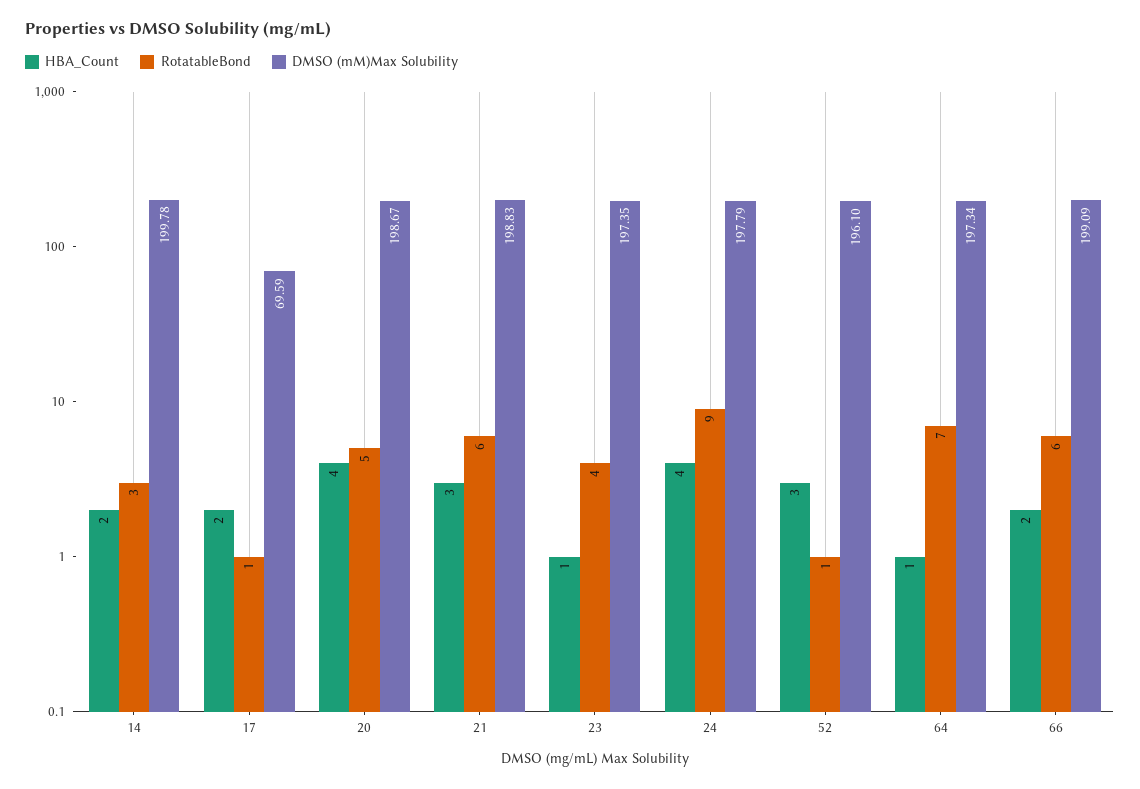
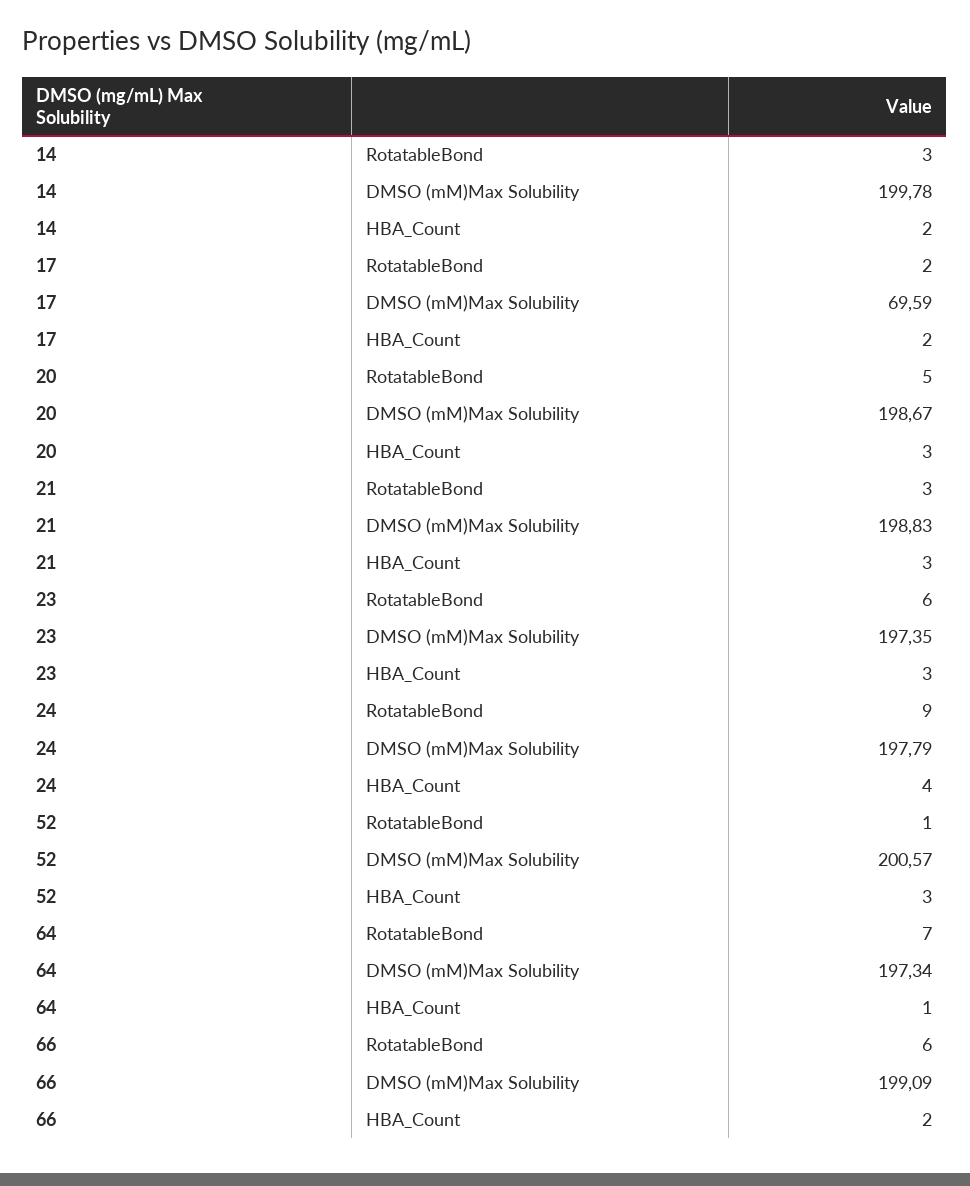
  {
    "HBA_Count": {
      "14": 2,
      "17": 2,
-     "20": 4,
+     "20": 3,
      "21": 3,
-     "23": 1,
+     "23": 3,
      "24": 4,
      "52": 3,
      "64": 1,
      "66": 2
    },
    "RotatableBond": {
      "14": 3,
-     "17": 1,
+     "17": 2,
      "20": 5,
-     "21": 6,
+     "21": 3,
-     "23": 4,
+     "23": 6,
      "24": 9,
      "52": 1,
      "64": 7,
      "66": 6
    },
    "DMSO (mM)Max Solubility": {
      "14": 199.78,
      "17": 69.59,
      "20": 198.67,
      "21": 198.83,
      "23": 197.35,
      "24": 197.79,
-     "52": 196.1,
+     "52": 200.57,
      "64": 197.34,
      "66": 199.09
    }
  }

